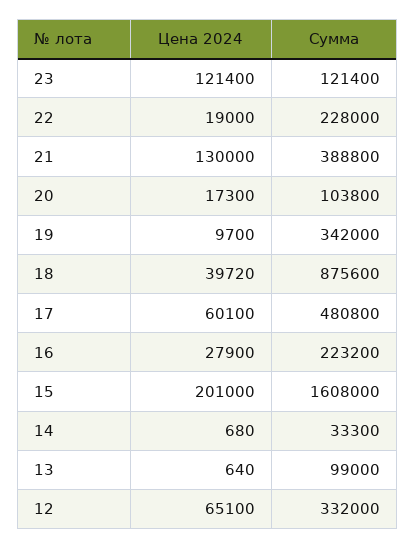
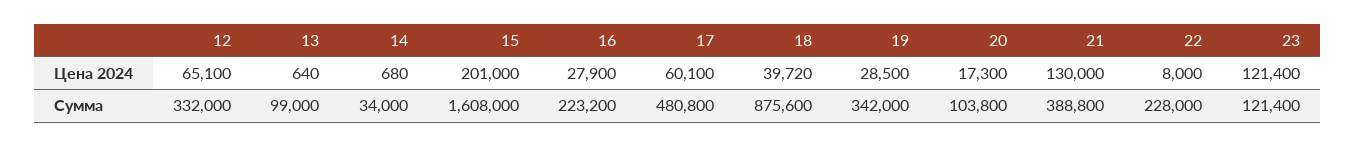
  {
    "Цена 2024": {
      "23": 121400,
-     "22": 19000,
+     "22": 8000,
      "21": 130000,
      "20": 17300,
-     "19": 9700,
+     "19": 28500,
      "18": 39720,
      "17": 60100,
      "16": 27900,
      "15": 201000,
      "14": 680,
      "13": 640,
      "12": 65100
    },
    "Сумма": {
      "23": 121400,
      "22": 228000,
      "21": 388800,
      "20": 103800,
      "19": 342000,
      "18": 875600,
      "17": 480800,
      "16": 223200,
      "15": 1608000,
-     "14": 33300,
+     "14": 34000,
      "13": 99000,
      "12": 332000
    }
  }

